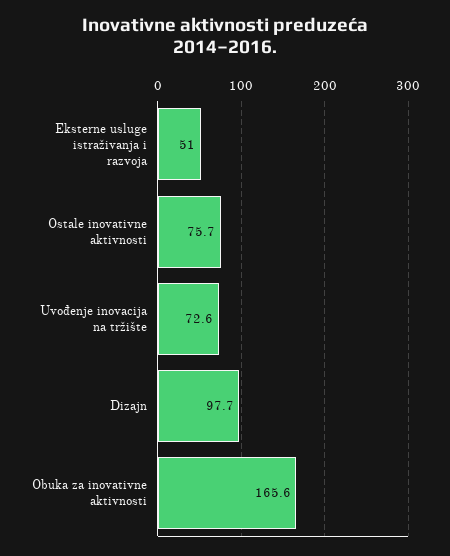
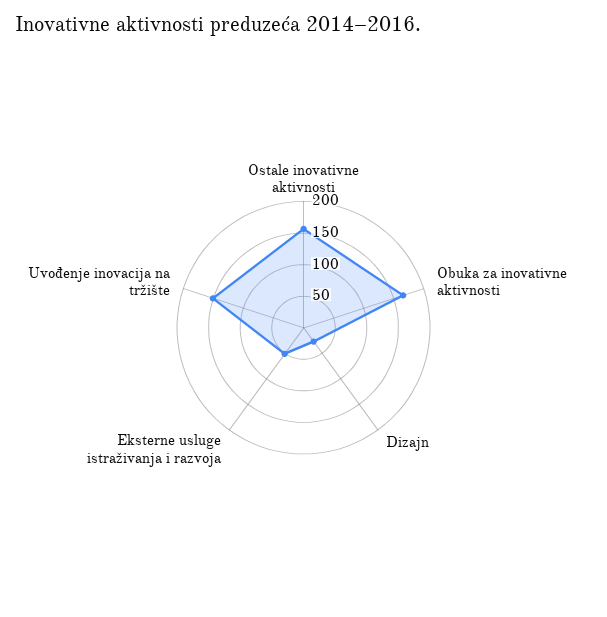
  {
    "Eksterne usluge istraživanja i razvoja": 51,
-   "Ostale inovativne aktivnosti": 75.7,
+   "Ostale inovativne aktivnosti": 150,
-   "Uvođenje inovacija na tržište": 72.6,
+   "Uvođenje inovacija na tržište": 150,
-   "Dizajn": 97.7,
+   "Dizajn": 25,
    "Obuka za inovativne aktivnosti": 165.6
  }

